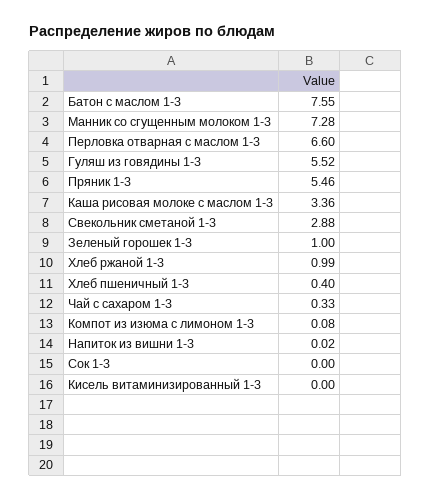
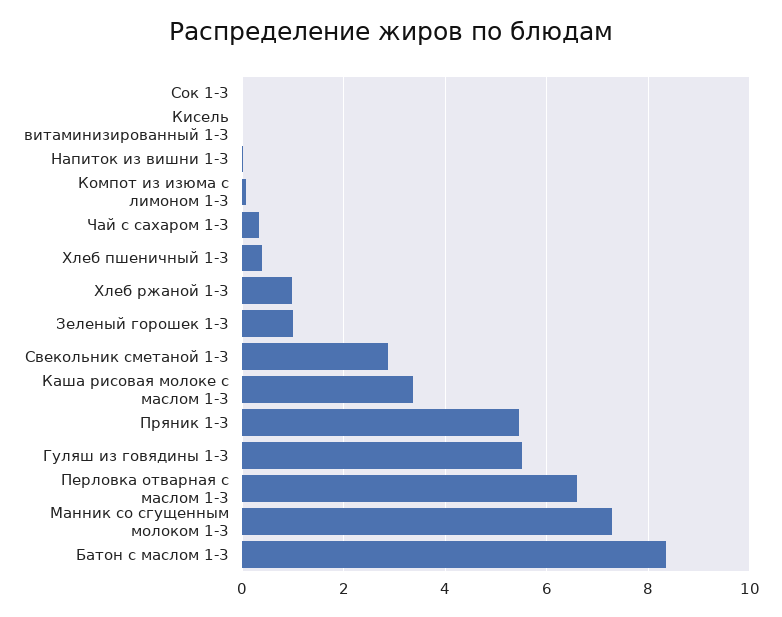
  {
-   "Батон с маслом 1-3": 7.55,
+   "Батон с маслом 1-3": 8.4,
    "Манник со сгущенным молоком 1-3": 7.28,
    "Перловка отварная с маслом 1-3": 6.6,
    "Гуляш из говядины 1-3": 5.52,
    "Пряник 1-3": 5.46,
    "Каша рисовая молоке с маслом 1-3": 3.36,
    "Свекольник сметаной 1-3": 2.88,
    "Зеленый горошек 1-3": 1,
    "Хлеб ржаной 1-3": 0.99,
    "Хлеб пшеничный 1-3": 0.4,
    "Чай с сахаром 1-3": 0.33,
    "Компот из изюма с лимоном 1-3": 0.08,
    "Напиток из вишни 1-3": 0.02,
    "Сок 1-3": 0,
    "Кисель витаминизированный 1-3": 0
  }

